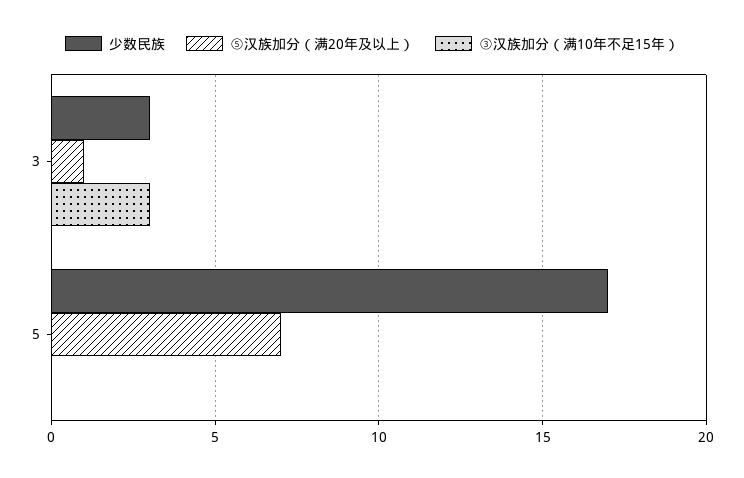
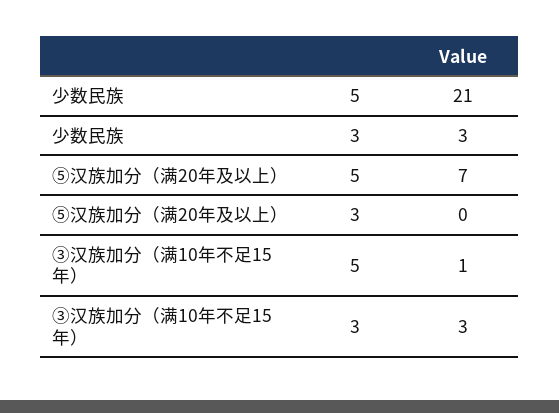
  {
    "少数民族": {
      "3": 3,
-     "5": 17
+     "5": 21
    },
    "⑤汉族加分（满20年及以上）": {
-     "3": 1,
+     "3": 0,
      "5": 7
    },
    "③汉族加分（满10年不足15年）": {
      "3": 3,
-     "5": 0
+     "5": 1
    }
  }

